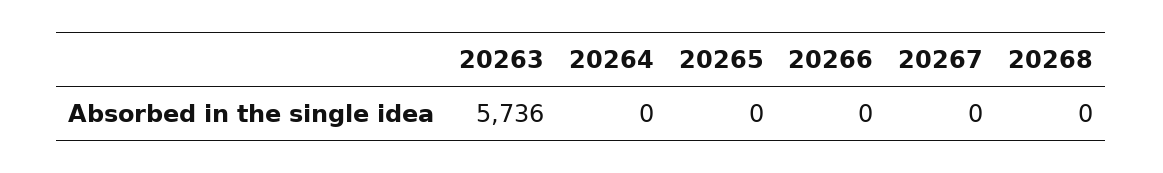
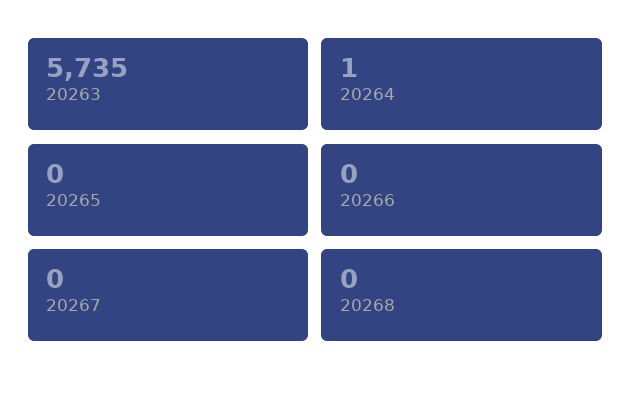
  {
-   "20263": 5736,
+   "20263": 5735,
-   "20264": 0,
+   "20264": 1,
    "20265": 0,
    "20266": 0,
    "20267": 0,
    "20268": 0
  }

